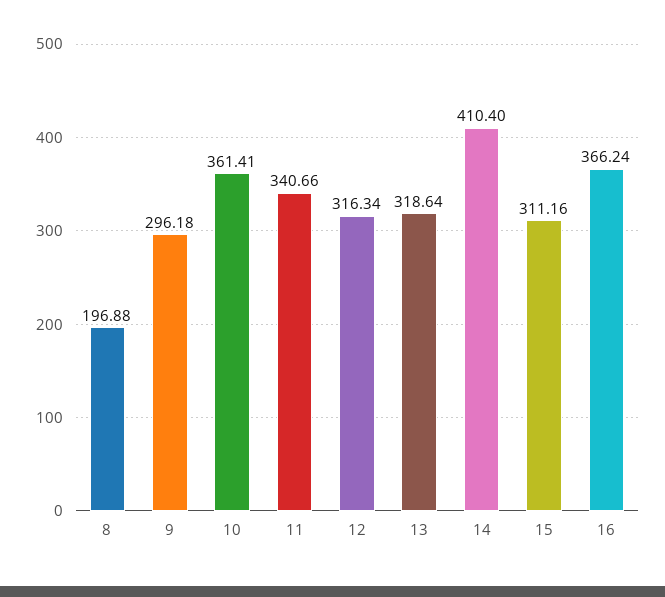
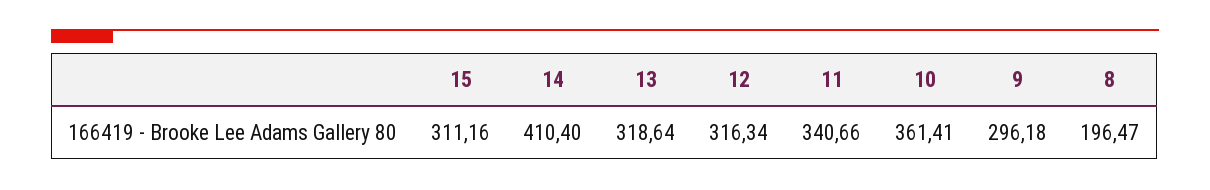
  {
-   "8": 196.88,
+   "8": 196.47,
    "9": 296.18,
    "10": 361.41,
    "11": 340.66,
    "12": 316.34,
    "13": 318.64,
    "14": 410.4,
-   "15": 311.16,
+   "15": 311.16
-   "16": 366.24
  }

